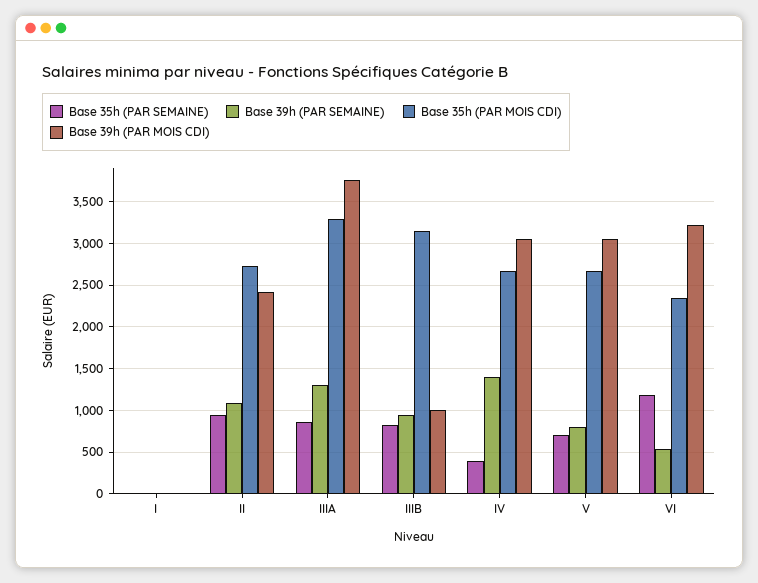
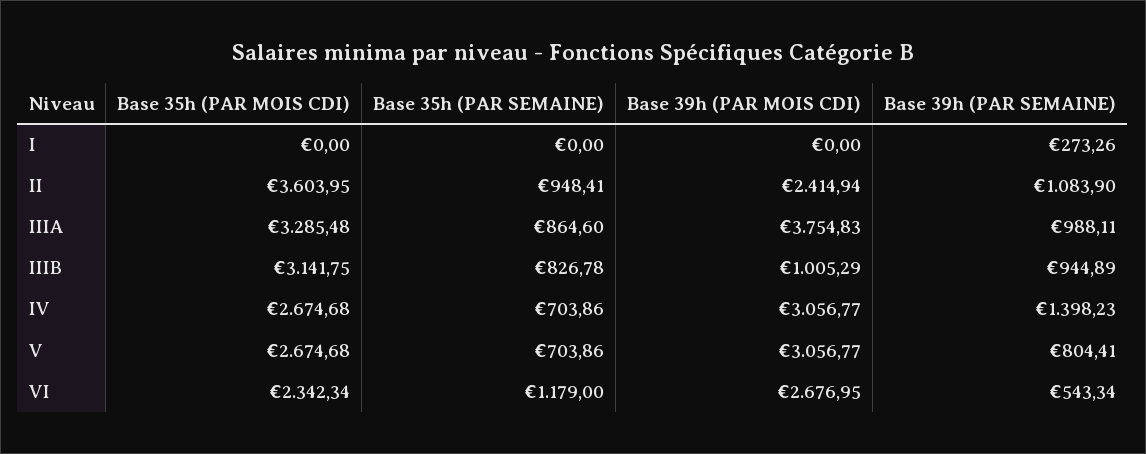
  {
    "Base 35h (PAR SEMAINE)": {
      "I": 0,
      "II": 948.41,
      "IIIA": 864.6,
      "IIIB": 826.78,
-     "IV": 400,
+     "IV": 703.86,
      "V": 703.86,
      "VI": 1179
    },
    "Base 39h (PAR SEMAINE)": {
-     "I": 0,
+     "I": 273.26,
      "II": 1083.9,
-     "IIIA": 1300,
+     "IIIA": 988.11,
      "IIIB": 944.89,
      "IV": 1398.23,
      "V": 804.41,
      "VI": 543.34
    },
    "Base 35h (PAR MOIS CDI)": {
      "I": 0,
-     "II": 2700,
+     "II": 3603.95,
      "IIIA": 3285.48,
      "IIIB": 3141.75,
      "IV": 2674.68,
      "V": 2674.68,
      "VI": 2342.34
    },
    "Base 39h (PAR MOIS CDI)": {
      "I": 0,
      "II": 2414.94,
      "IIIA": 3754.83,
      "IIIB": 1005.29,
      "IV": 3056.77,
      "V": 3056.77,
-     "VI": 3200
+     "VI": 2676.95
    }
  }

